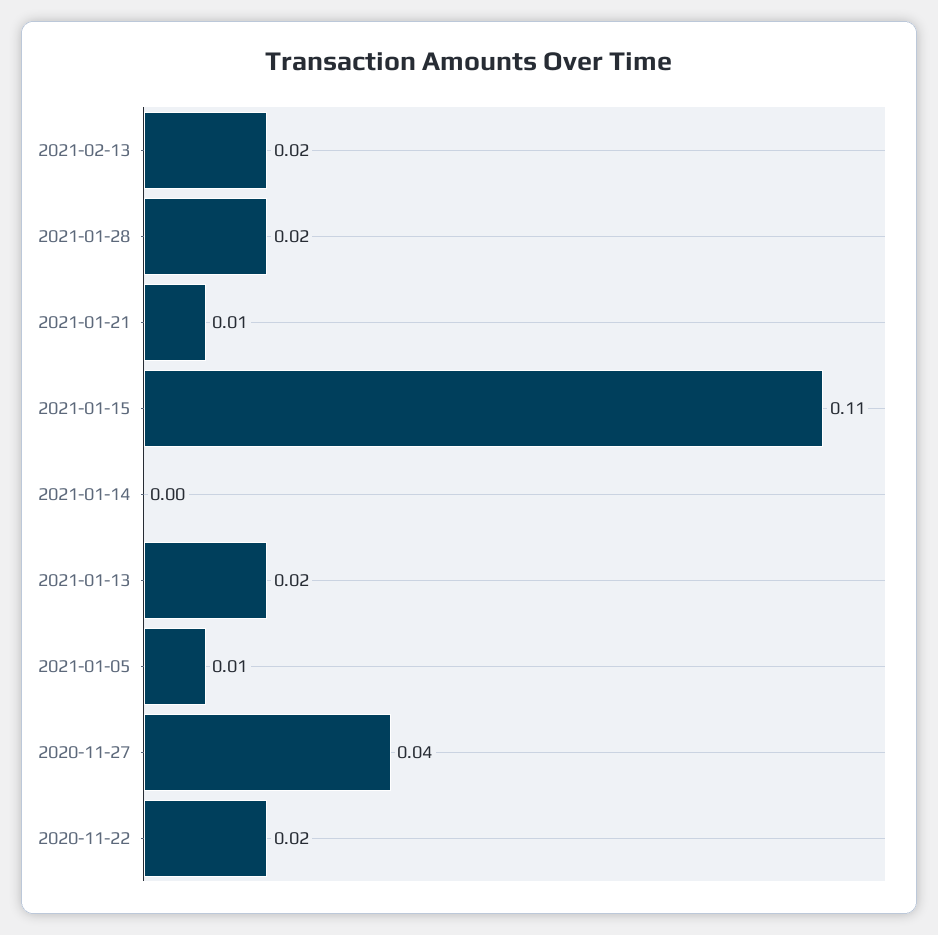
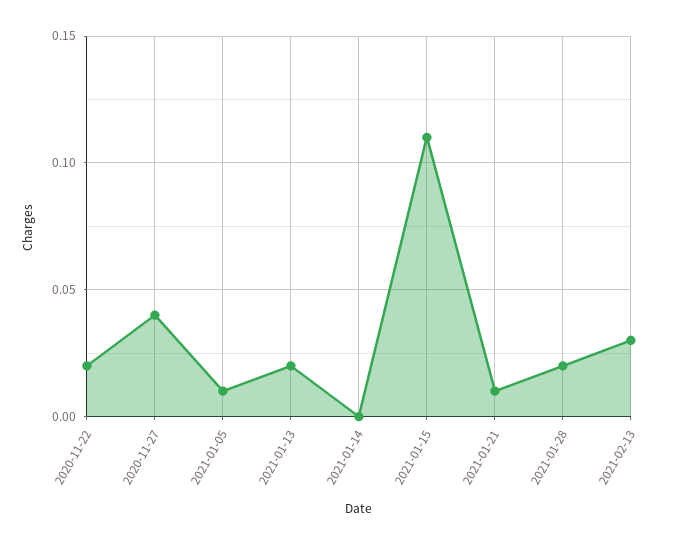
  {
-   "2021-02-13": 0.02,
+   "2021-02-13": 0.03,
    "2021-01-28": 0.02,
    "2021-01-21": 0.01,
    "2021-01-15": 0.11,
    "2021-01-14": 0,
    "2021-01-13": 0.02,
    "2021-01-05": 0.01,
    "2020-11-27": 0.04,
    "2020-11-22": 0.02
  }

